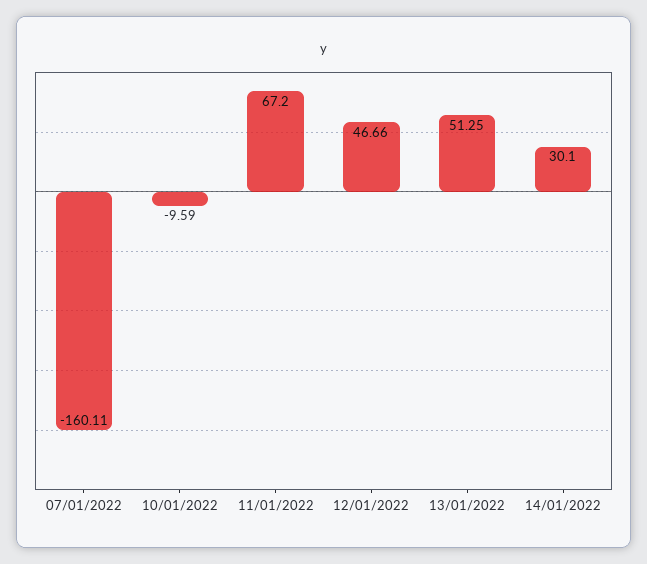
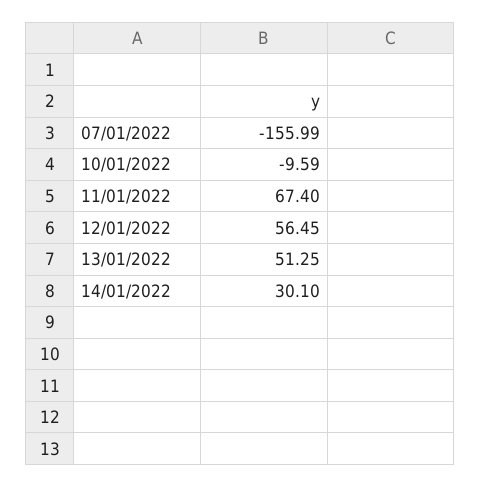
  {
-   "07/01/2022": -160.11,
+   "07/01/2022": -155.99,
    "10/01/2022": -9.59,
-   "11/01/2022": 67.2,
+   "11/01/2022": 67.4,
-   "12/01/2022": 46.66,
+   "12/01/2022": 56.45,
    "13/01/2022": 51.25,
    "14/01/2022": 30.1
  }

